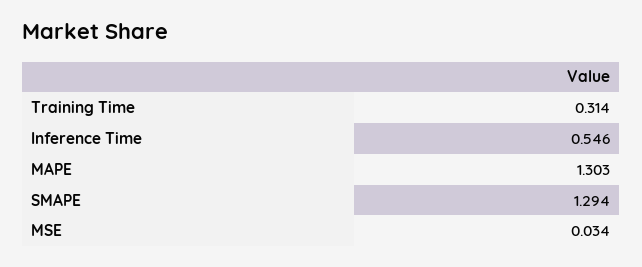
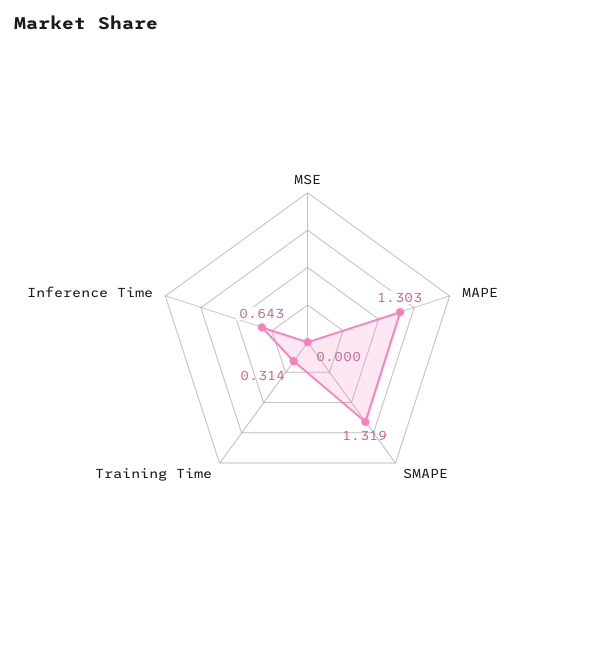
  {
    "Training Time": 0.314,
-   "Inference Time": 0.546,
+   "Inference Time": 0.643,
    "MAPE": 1.303,
-   "SMAPE": 1.294,
+   "SMAPE": 1.319,
-   "MSE": 0.034
+   "MSE": 0
  }

